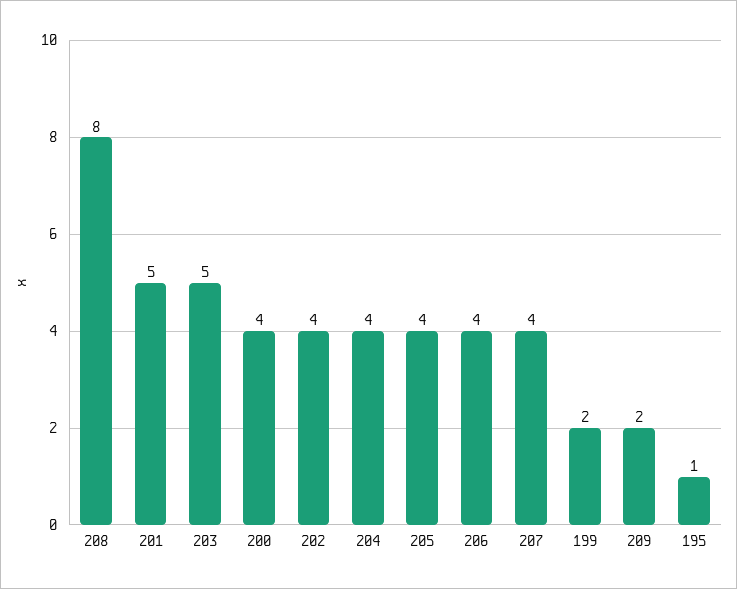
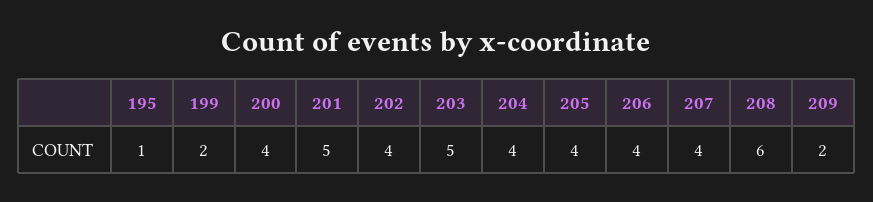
  {
-   "208": 8,
+   "208": 6,
    "201": 5,
    "203": 5,
    "200": 4,
    "202": 4,
    "204": 4,
    "205": 4,
    "206": 4,
    "207": 4,
    "199": 2,
    "209": 2,
    "195": 1
  }

